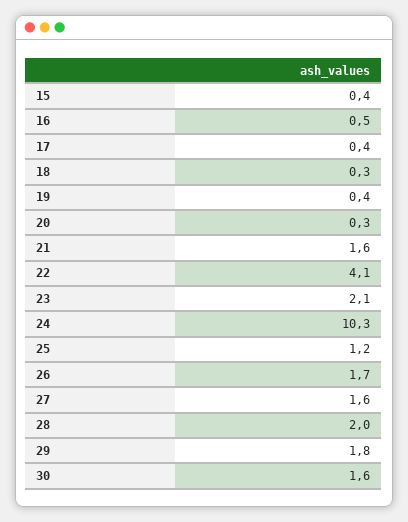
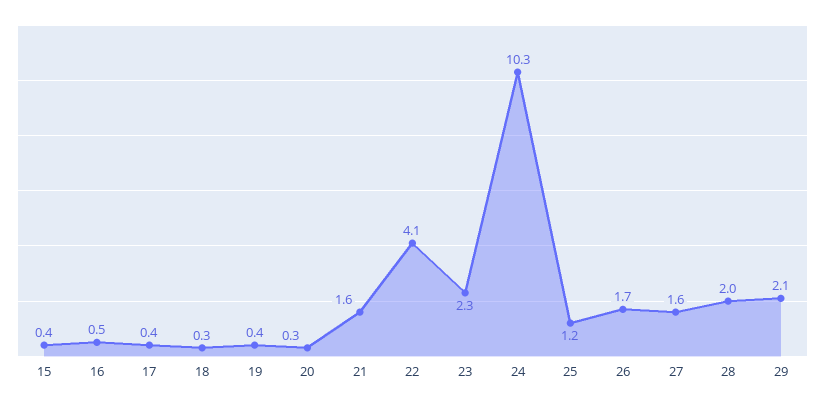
  {
    "15": 0.4,
    "16": 0.5,
    "17": 0.4,
    "18": 0.3,
    "19": 0.4,
    "20": 0.3,
    "21": 1.6,
    "22": 4.1,
-   "23": 2.1,
+   "23": 2.3,
    "24": 10.3,
    "25": 1.2,
    "26": 1.7,
    "27": 1.6,
    "28": 2,
-   "29": 1.8,
+   "29": 2.1
-   "30": 1.6
  }

